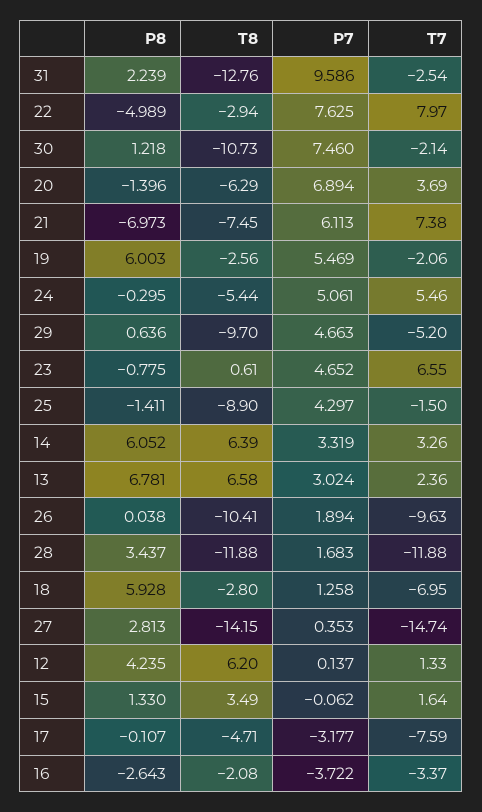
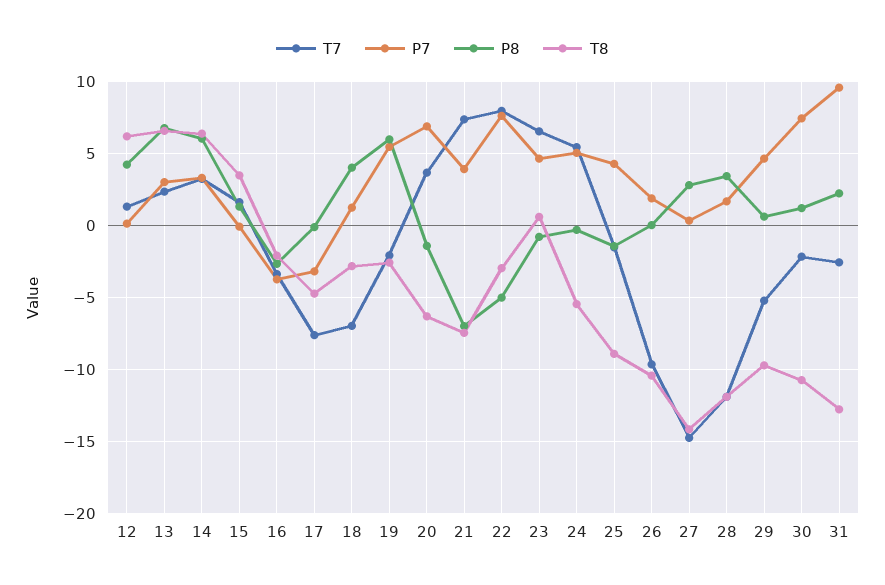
  {
    "P8": {
      "31": 2.239,
      "22": -4.989,
      "30": 1.218,
      "20": -1.396,
      "21": -6.973,
      "19": 6.003,
      "24": -0.295,
      "29": 0.636,
      "23": -0.775,
      "25": -1.411,
      "14": 6.052,
      "13": 6.781,
      "26": 0.038,
      "28": 3.437,
-     "18": 5.928,
+     "18": 4,
      "27": 2.813,
      "12": 4.235,
      "15": 1.33,
      "17": -0.107,
      "16": -2.643
    },
    "T8": {
      "31": -12.76,
      "22": -2.94,
      "30": -10.73,
      "20": -6.29,
      "21": -7.45,
      "19": -2.56,
      "24": -5.44,
      "29": -9.7,
      "23": 0.61,
      "25": -8.9,
      "14": 6.39,
      "13": 6.58,
      "26": -10.41,
      "28": -11.88,
      "18": -2.8,
      "27": -14.15,
      "12": 6.2,
      "15": 3.49,
      "17": -4.71,
      "16": -2.08
    },
    "P7": {
      "31": 9.586,
      "22": 7.625,
      "30": 7.46,
      "20": 6.894,
-     "21": 6.113,
+     "21": 4,
      "19": 5.469,
      "24": 5.061,
      "29": 4.663,
      "23": 4.652,
      "25": 4.297,
      "14": 3.319,
      "13": 3.024,
      "26": 1.894,
      "28": 1.683,
      "18": 1.258,
      "27": 0.353,
      "12": 0.137,
      "15": -0.062,
      "17": -3.177,
      "16": -3.722
    },
    "T7": {
      "31": -2.54,
      "22": 7.97,
      "30": -2.14,
      "20": 3.69,
      "21": 7.38,
      "19": -2.06,
      "24": 5.46,
      "29": -5.2,
      "23": 6.55,
      "25": -1.5,
      "14": 3.26,
      "13": 2.36,
      "26": -9.63,
      "28": -11.88,
      "18": -6.95,
      "27": -14.74,
      "12": 1.33,
      "15": 1.64,
      "17": -7.59,
      "16": -3.37
    }
  }

